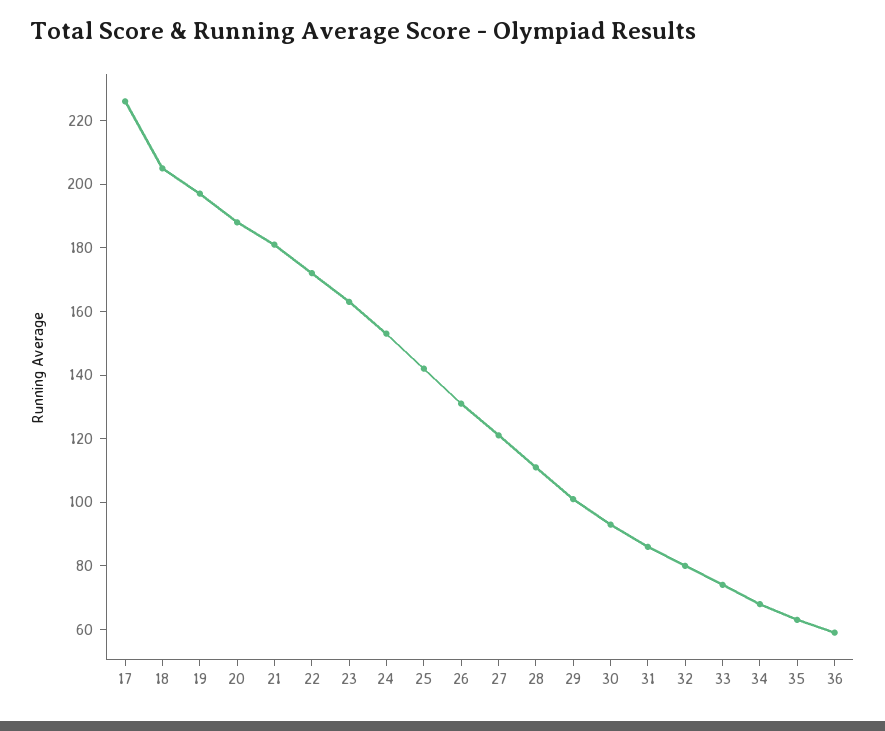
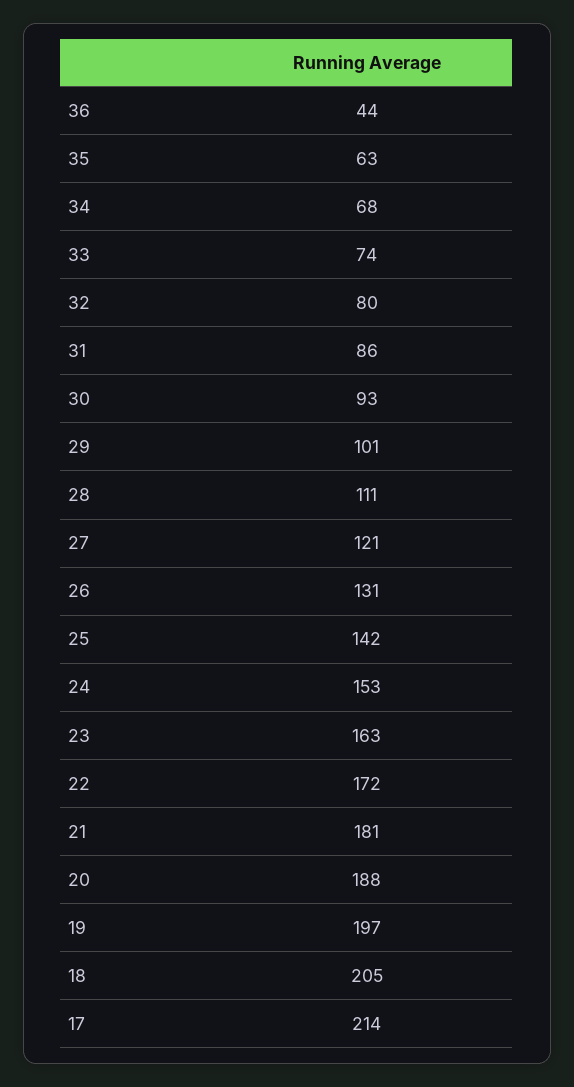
  {
-   "17": 225,
+   "17": 214,
    "18": 205,
    "19": 197,
    "20": 188,
    "21": 181,
    "22": 172,
    "23": 163,
    "24": 153,
    "25": 142,
    "26": 131,
    "27": 121,
    "28": 111,
    "29": 101,
    "30": 93,
    "31": 86,
    "32": 80,
    "33": 74,
    "34": 68,
    "35": 63,
-   "36": 60
+   "36": 44
  }

